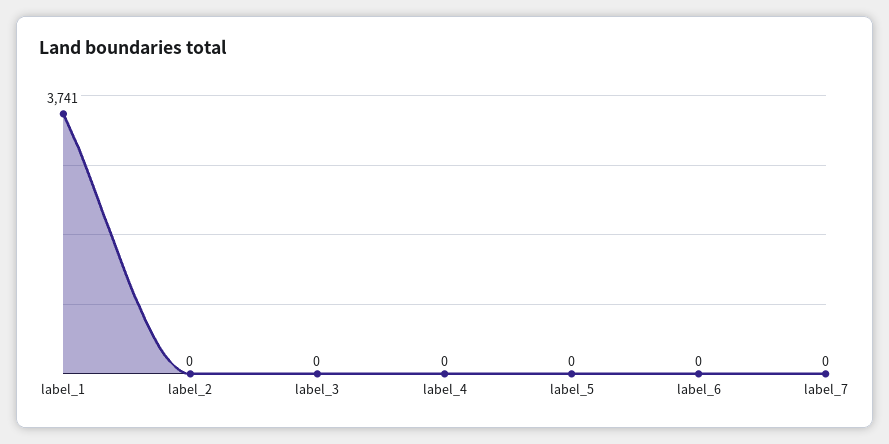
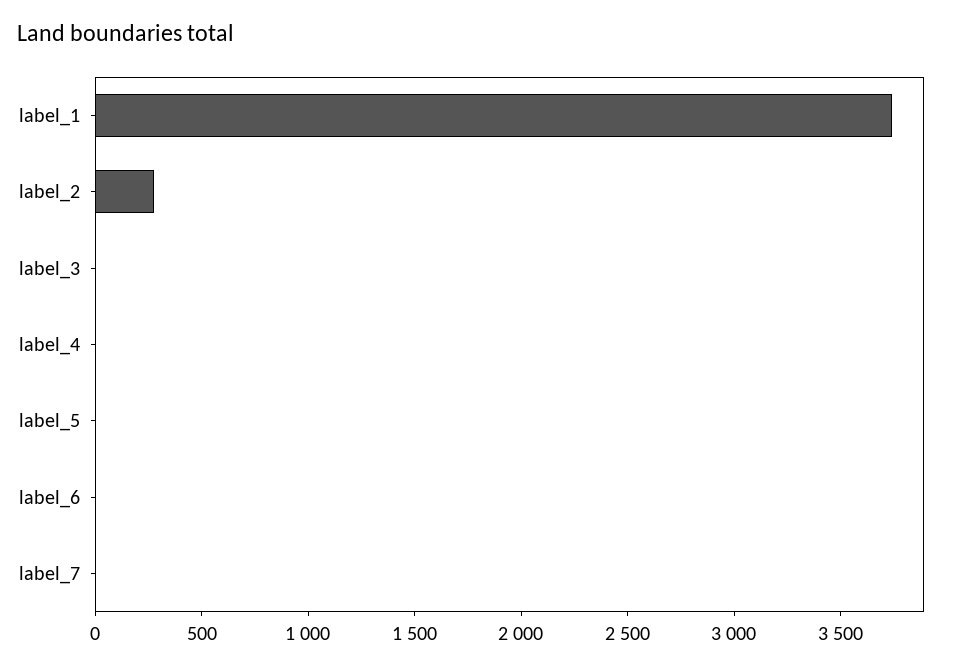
  {
    "label_1": 3741,
-   "label_2": 0,
+   "label_2": 300,
    "label_3": 0,
    "label_4": 0,
    "label_5": 0,
    "label_6": 0,
    "label_7": 0
  }

